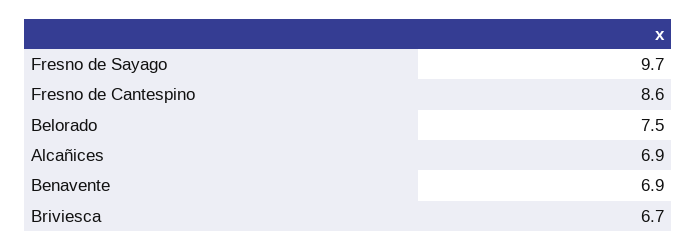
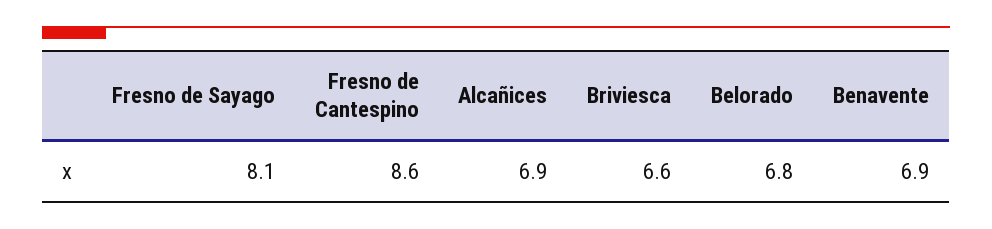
  {
-   "Fresno de Sayago": 9.7,
+   "Fresno de Sayago": 8.1,
    "Fresno de Cantespino": 8.6,
-   "Belorado": 7.5,
+   "Belorado": 6.8,
    "Alcañices": 6.9,
    "Benavente": 6.9,
-   "Briviesca": 6.7
+   "Briviesca": 6.6
  }

